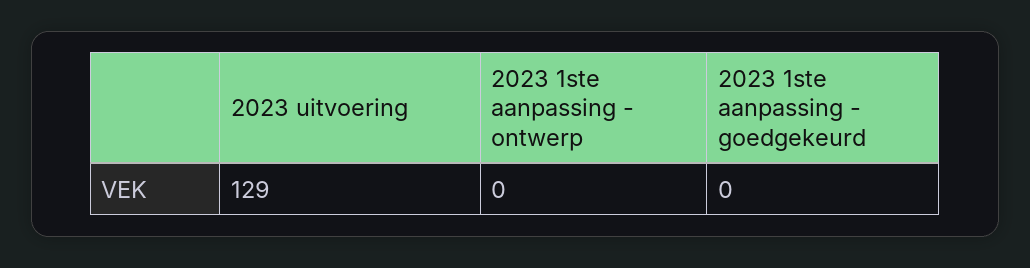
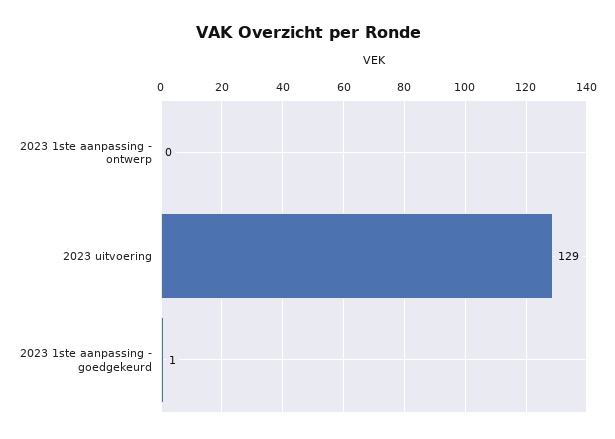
  {
    "2023 uitvoering": 129,
    "2023 1ste aanpassing - ontwerp": 0,
-   "2023 1ste aanpassing - goedgekeurd": 0
+   "2023 1ste aanpassing - goedgekeurd": 1
  }

